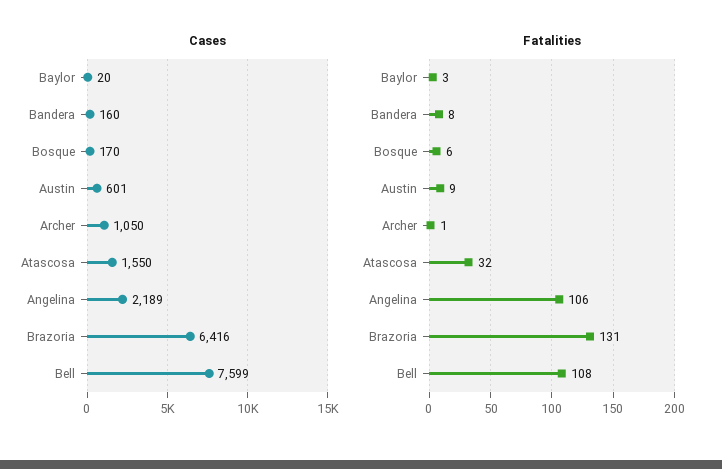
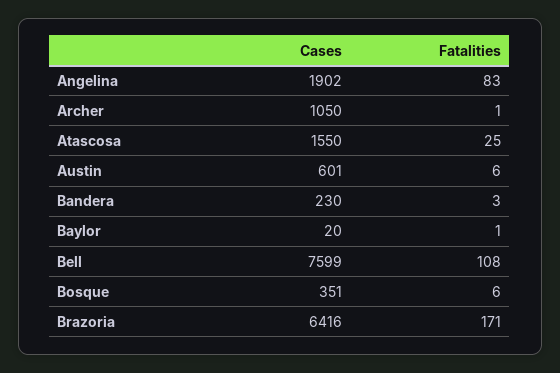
  {
    "Cases": {
      "Baylor": 20,
-     "Bandera": 160,
+     "Bandera": 230,
-     "Bosque": 170,
+     "Bosque": 351,
      "Austin": 601,
      "Archer": 1050,
      "Atascosa": 1550,
-     "Angelina": 2189,
+     "Angelina": 1902,
      "Brazoria": 6416,
      "Bell": 7599
    },
    "Fatalities": {
-     "Baylor": 3,
+     "Baylor": 1,
-     "Bandera": 8,
+     "Bandera": 3,
      "Bosque": 6,
-     "Austin": 9,
+     "Austin": 6,
      "Archer": 1,
-     "Atascosa": 32,
+     "Atascosa": 25,
-     "Angelina": 106,
+     "Angelina": 83,
-     "Brazoria": 131,
+     "Brazoria": 171,
      "Bell": 108
    }
  }

